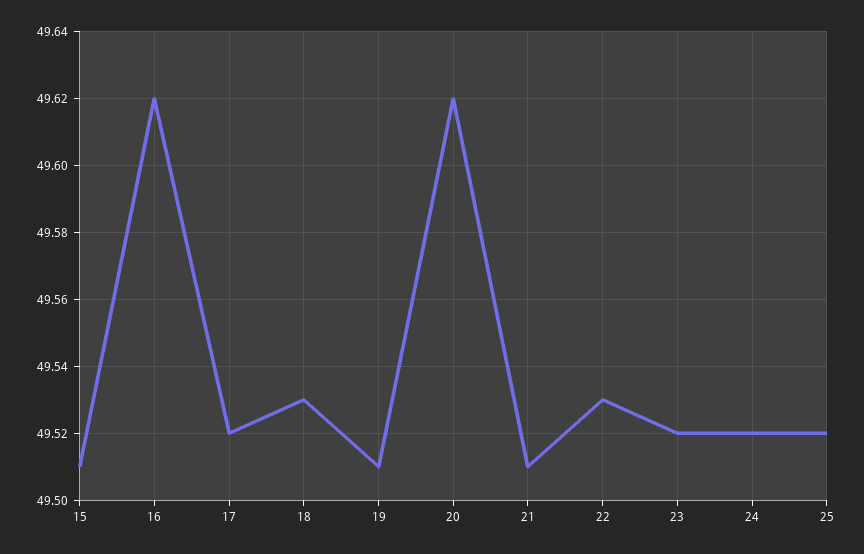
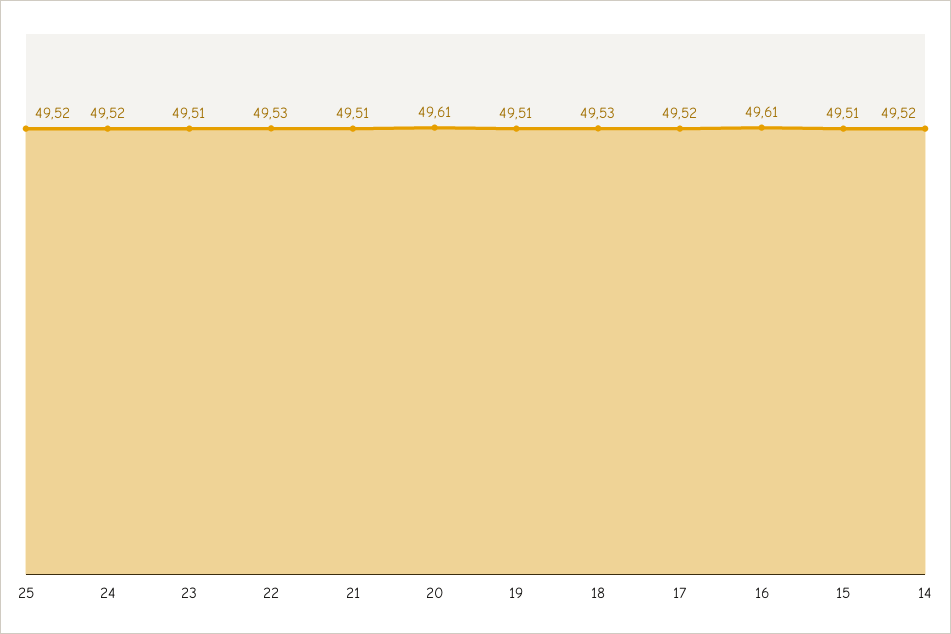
  {
    "15": 49.51,
-   "16": 49.62,
+   "16": 49.61,
    "17": 49.52,
    "18": 49.53,
    "19": 49.51,
-   "20": 49.62,
+   "20": 49.61,
    "21": 49.51,
    "22": 49.53,
-   "23": 49.52,
+   "23": 49.51,
    "24": 49.52,
-   "25": 49.52
+   "25": 49.52,
+   "14": 49.52
  }

